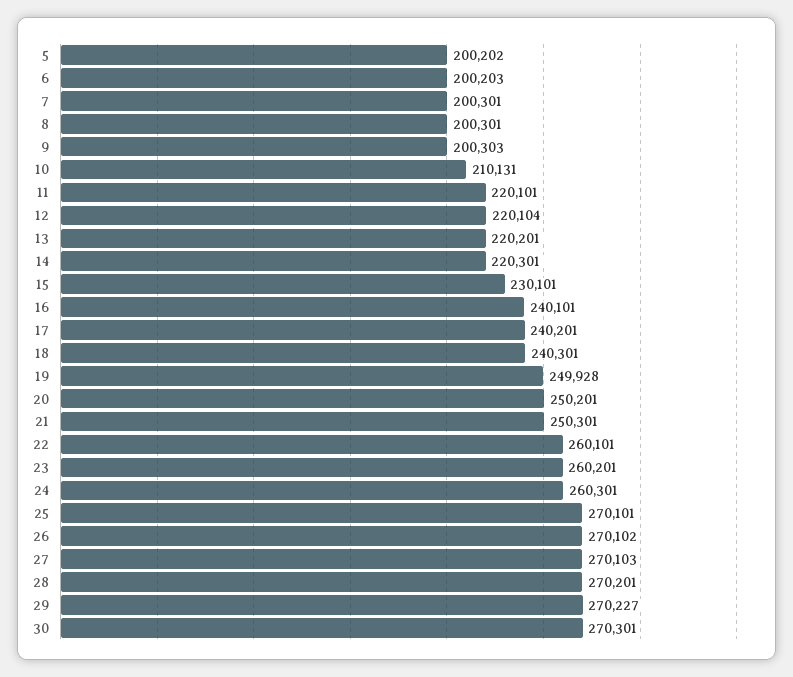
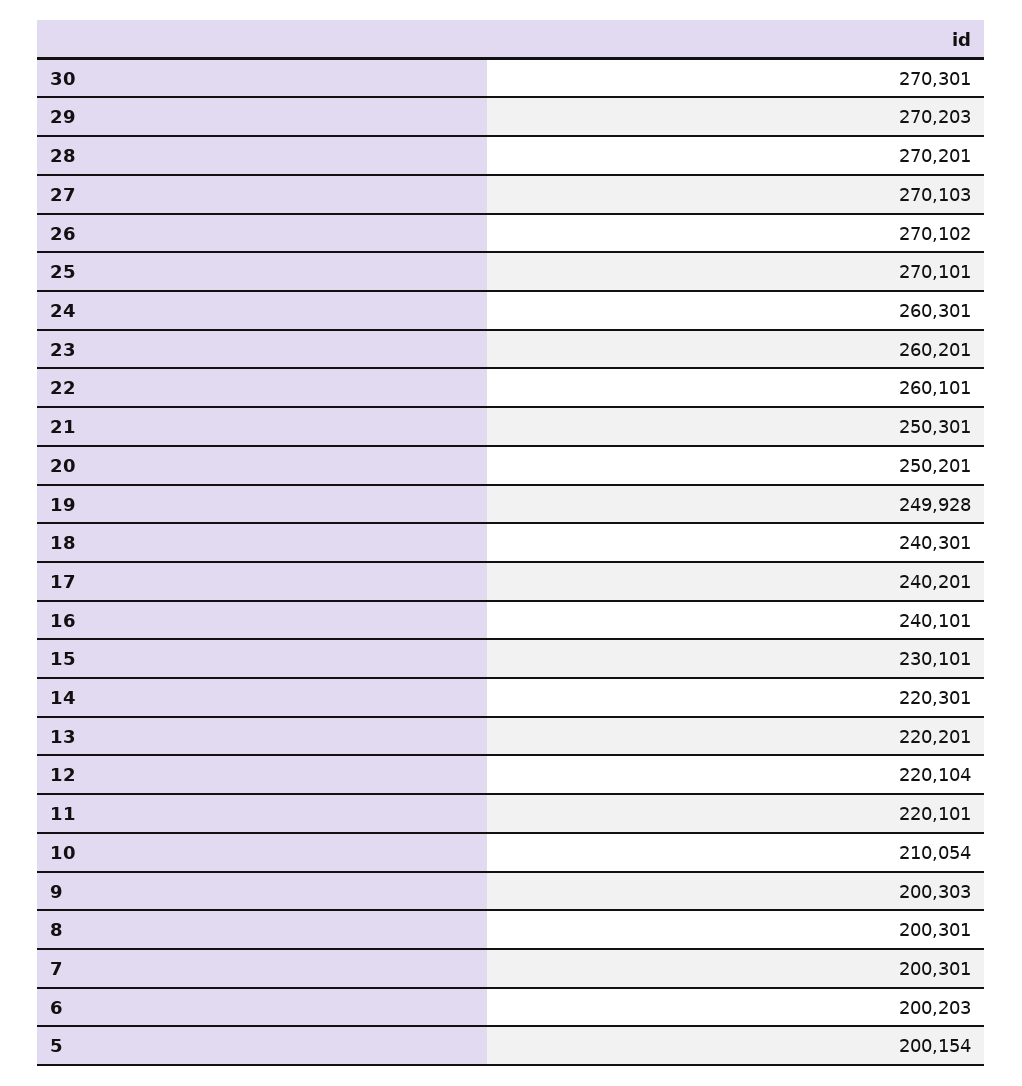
  {
-   "5": 200202,
+   "5": 200154,
    "6": 200203,
    "7": 200301,
    "8": 200301,
    "9": 200303,
-   "10": 210131,
+   "10": 210054,
    "11": 220101,
    "12": 220104,
    "13": 220201,
    "14": 220301,
    "15": 230101,
    "16": 240101,
    "17": 240201,
    "18": 240301,
    "19": 249928,
    "20": 250201,
    "21": 250301,
    "22": 260101,
    "23": 260201,
    "24": 260301,
    "25": 270101,
    "26": 270102,
    "27": 270103,
    "28": 270201,
-   "29": 270227,
+   "29": 270203,
    "30": 270301
  }

